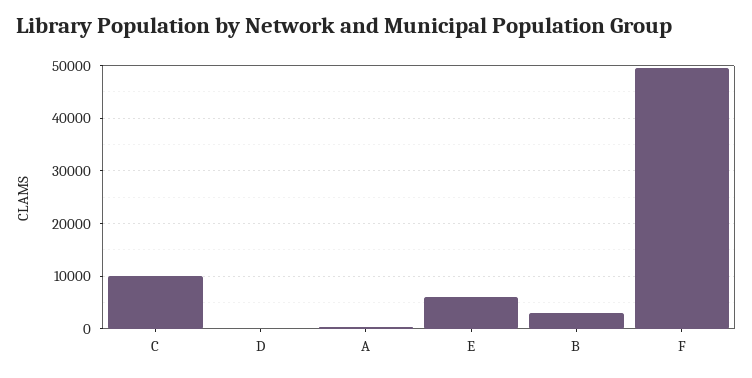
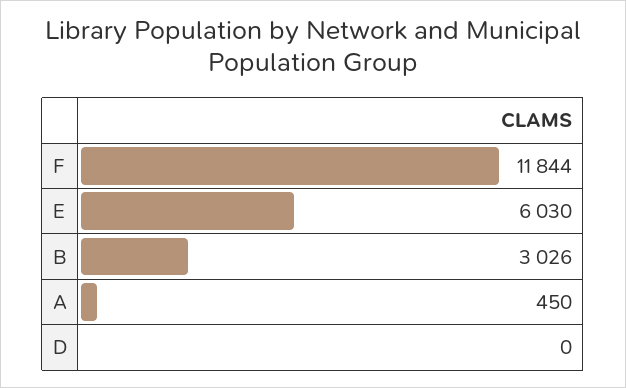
  {
-   "C": 10000,
    "D": 0,
    "A": 450,
    "E": 6030,
    "B": 3026,
-   "F": 50000
+   "F": 11844
  }

